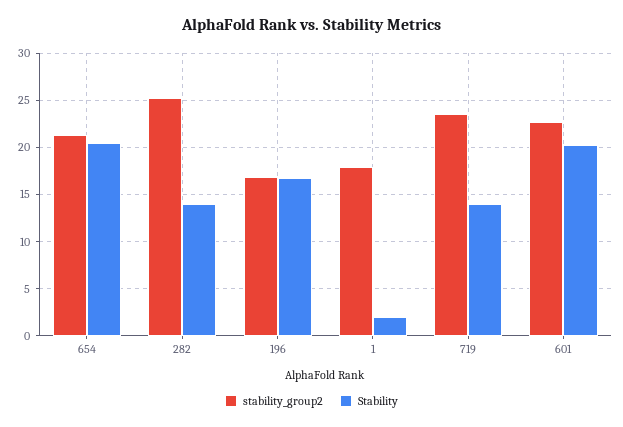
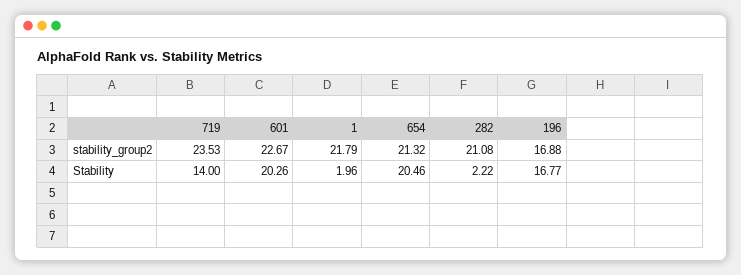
  {
    "stability_group2": {
      "654": 21.32,
-     "282": 25,
+     "282": 21.08,
      "196": 16.88,
-     "1": 18,
+     "1": 21.79,
      "719": 23.53,
      "601": 22.67
    },
    "Stability": {
      "654": 20.46,
-     "282": 14,
+     "282": 2.22,
      "196": 16.77,
      "1": 1.96,
      "719": 14,
      "601": 20.26
    }
  }

